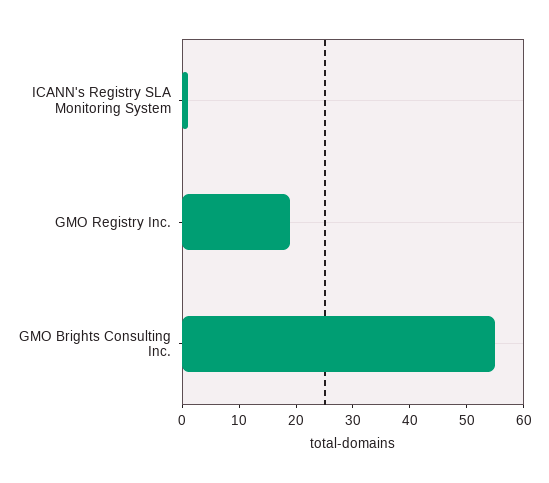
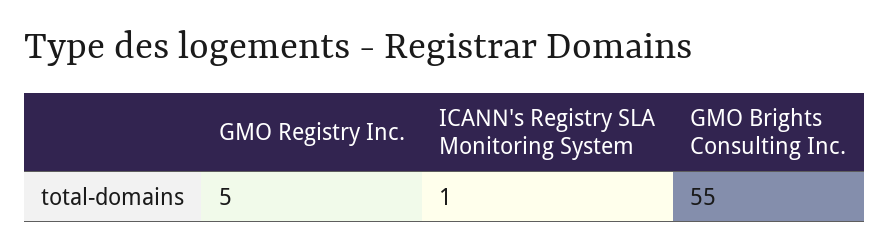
  {
    "ICANN's Registry SLA Monitoring System": 1,
-   "GMO Registry Inc.": 20,
+   "GMO Registry Inc.": 5,
    "GMO Brights Consulting Inc.": 55
  }

